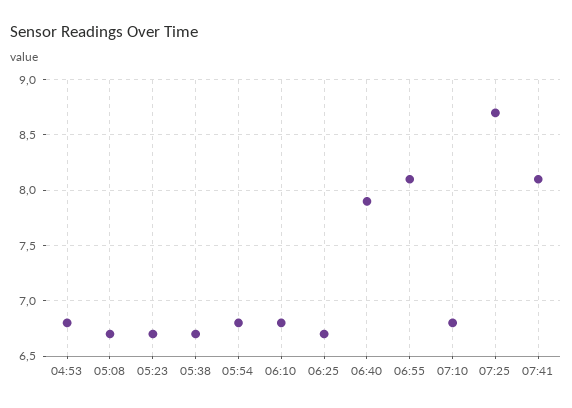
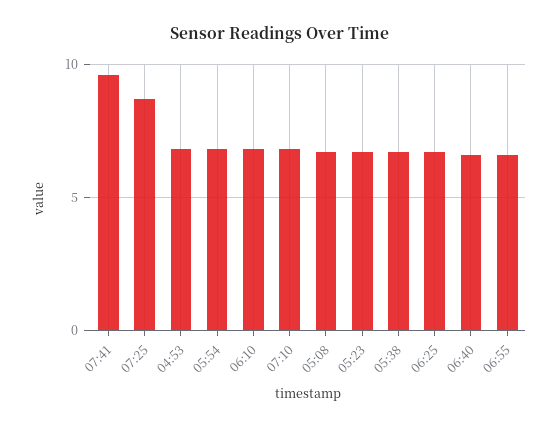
  {
    "04:53": 6.8,
    "05:08": 6.7,
    "05:23": 6.7,
    "05:38": 6.7,
    "05:54": 6.8,
    "06:10": 6.8,
    "06:25": 6.7,
-   "06:40": 7.9,
+   "06:40": 6.5,
-   "06:55": 8.1,
+   "06:55": 6.5,
    "07:10": 6.8,
    "07:25": 8.7,
-   "07:41": 8.1
+   "07:41": 9.5
  }

